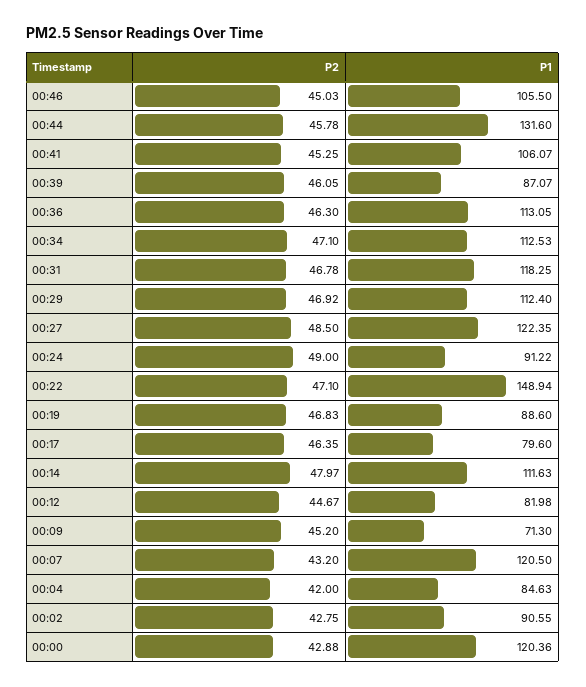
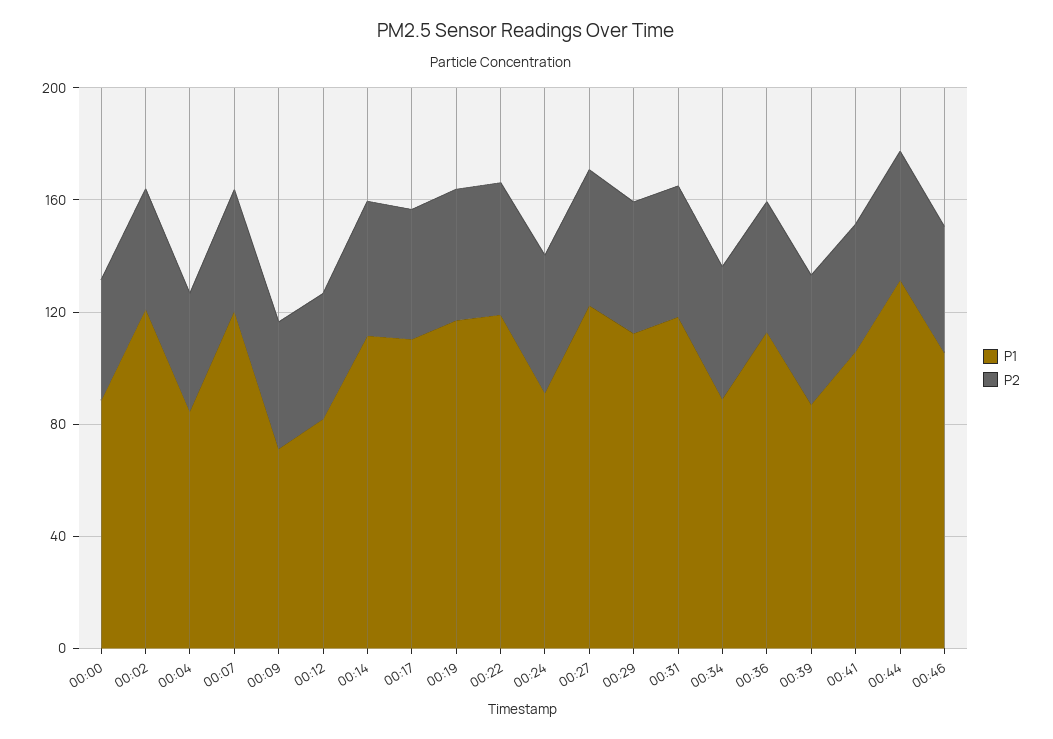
  {
    "P2": {
      "00:46": 45.03,
      "00:44": 45.78,
      "00:41": 45.25,
      "00:39": 46.05,
      "00:36": 46.3,
      "00:34": 47.1,
      "00:31": 46.78,
      "00:29": 46.92,
      "00:27": 48.5,
      "00:24": 49,
      "00:22": 47.1,
      "00:19": 46.83,
      "00:17": 46.35,
      "00:14": 47.97,
      "00:12": 44.67,
      "00:09": 45.2,
      "00:07": 43.2,
      "00:04": 42,
      "00:02": 42.75,
      "00:00": 42.88
    },
    "P1": {
      "00:46": 105.5,
      "00:44": 131.6,
      "00:41": 106.07,
      "00:39": 87.07,
      "00:36": 113.05,
-     "00:34": 112.53,
+     "00:34": 90,
      "00:31": 118.25,
      "00:29": 112.4,
      "00:27": 122.35,
      "00:24": 91.22,
-     "00:22": 148.94,
+     "00:22": 120,
-     "00:19": 88.6,
+     "00:19": 120,
-     "00:17": 79.6,
+     "00:17": 110,
      "00:14": 111.63,
      "00:12": 81.98,
      "00:09": 71.3,
      "00:07": 120.5,
      "00:04": 84.63,
-     "00:02": 90.55,
+     "00:02": 120,
-     "00:00": 120.36
+     "00:00": 90
    }
  }

